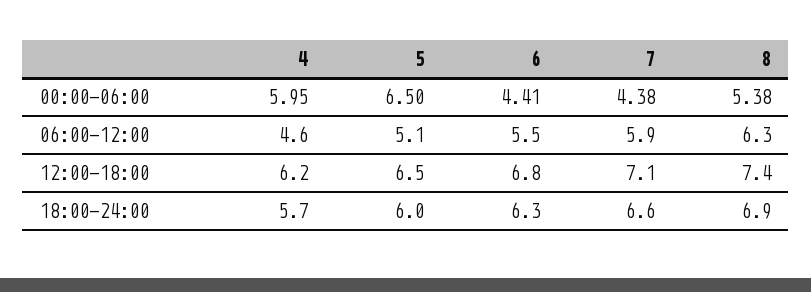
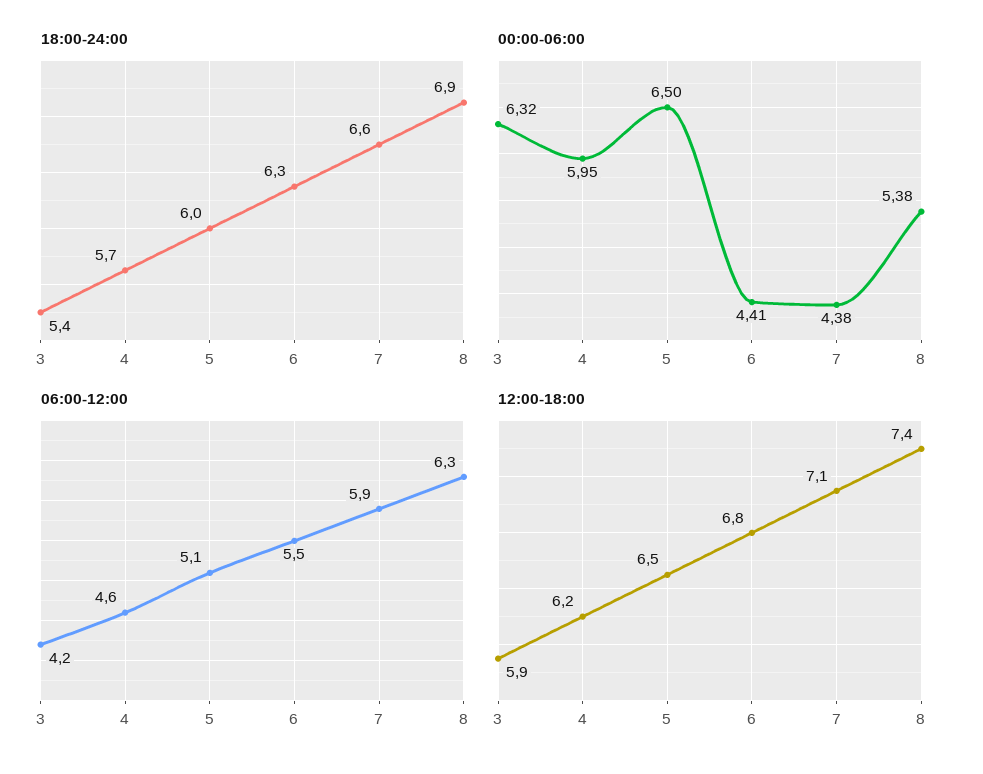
  {
    "00:00-06:00": {
      "4": 5.95,
      "5": 6.5,
      "6": 4.41,
      "7": 4.38,
-     "8": 5.38
+     "8": 5.38,
+     "3": 6.32
    },
    "06:00-12:00": {
      "4": 4.6,
      "5": 5.1,
      "6": 5.5,
      "7": 5.9,
-     "8": 6.3
+     "8": 6.3,
+     "3": 4.2
    },
    "12:00-18:00": {
      "4": 6.2,
      "5": 6.5,
      "6": 6.8,
      "7": 7.1,
-     "8": 7.4
+     "8": 7.4,
+     "3": 5.9
    },
    "18:00-24:00": {
      "4": 5.7,
      "5": 6,
      "6": 6.3,
      "7": 6.6,
-     "8": 6.9
+     "8": 6.9,
+     "3": 5.4
    }
  }

